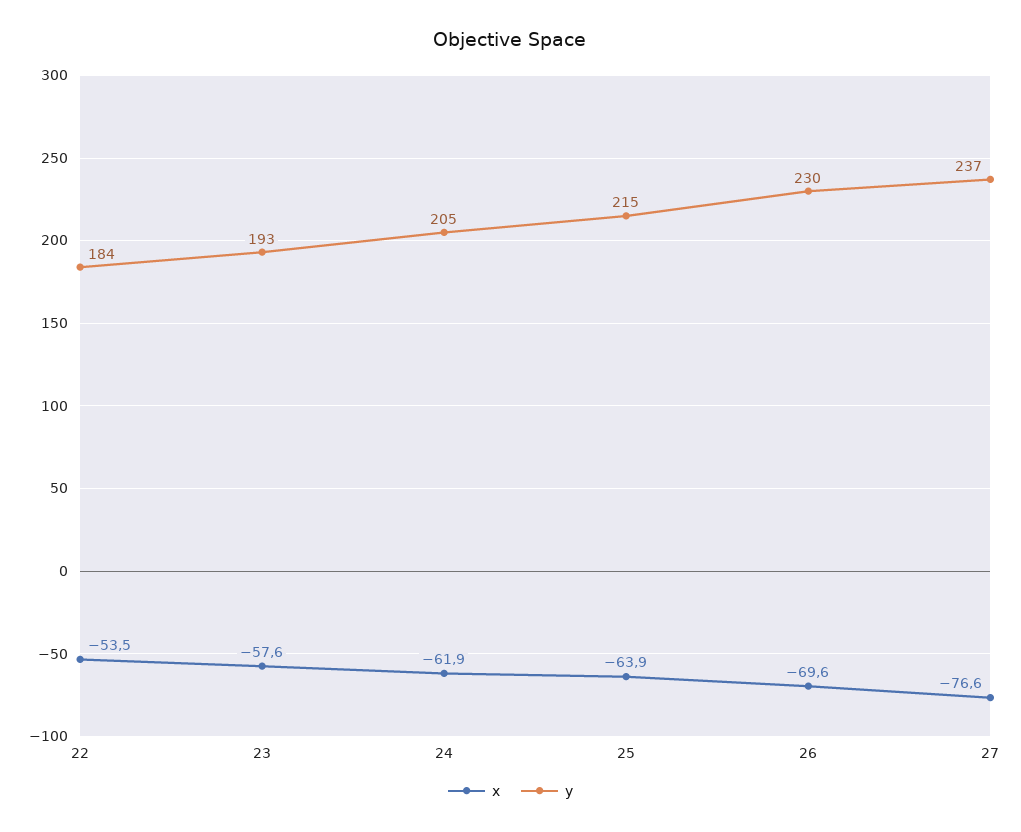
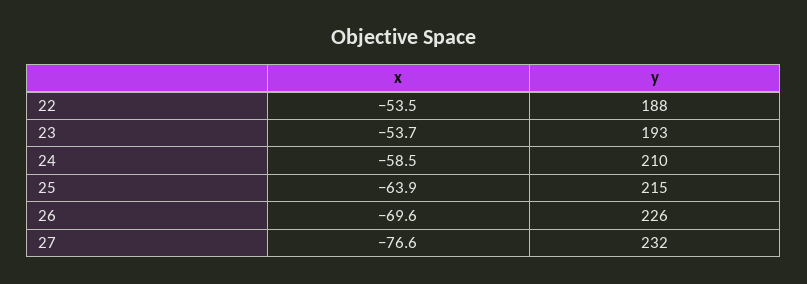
  {
    "x": {
      "22": -53.5,
-     "23": -57.6,
+     "23": -53.7,
-     "24": -61.9,
+     "24": -58.5,
      "25": -63.9,
      "26": -69.6,
      "27": -76.6
    },
    "y": {
-     "22": 184,
+     "22": 188,
      "23": 193,
-     "24": 205,
+     "24": 210,
      "25": 215,
-     "26": 230,
+     "26": 226,
-     "27": 237
+     "27": 232
    }
  }

